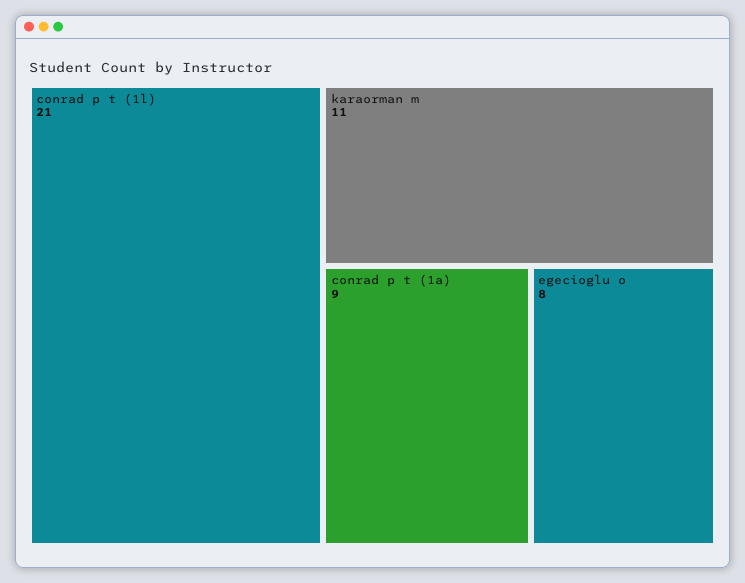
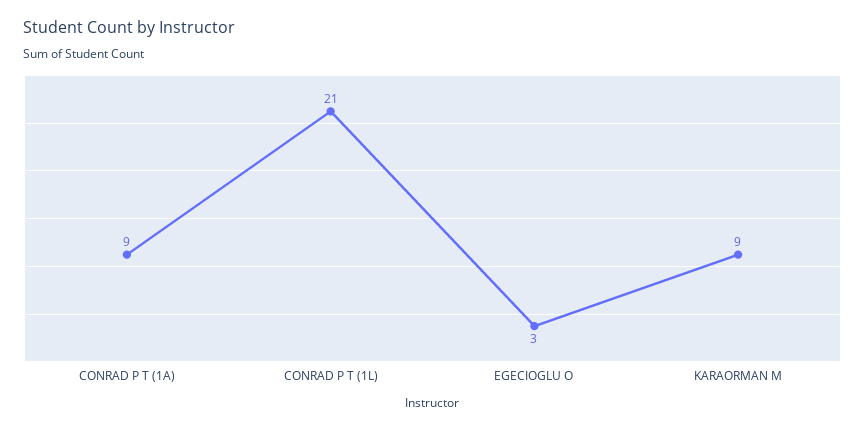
  {
    "conrad p t (1l)": 21,
-   "karaorman m": 11,
+   "karaorman m": 9,
    "conrad p t (1a)": 9,
-   "egecioglu o": 8
+   "egecioglu o": 3
  }

